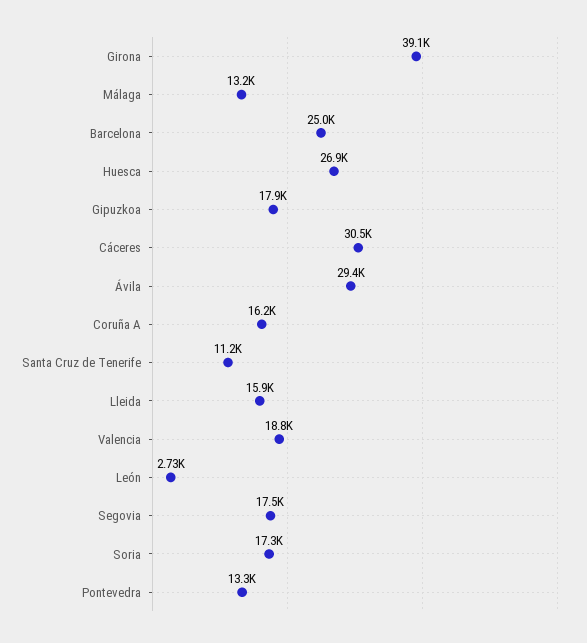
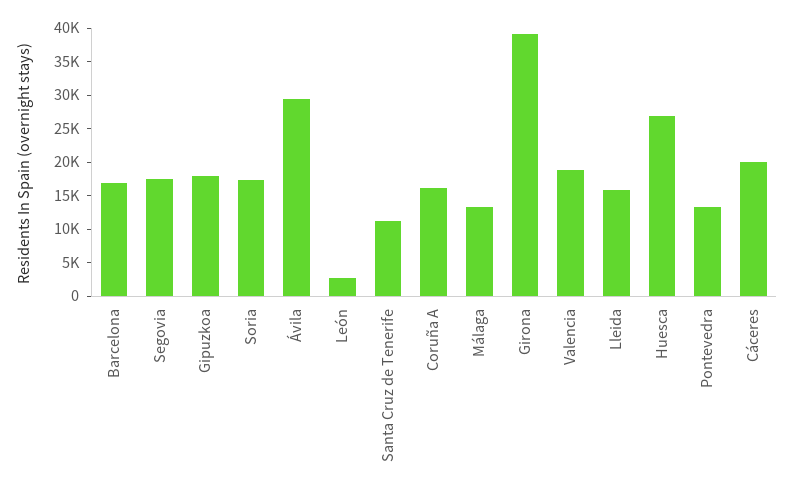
  {
    "Girona": 39100,
    "Málaga": 13200,
-   "Barcelona": 25000,
+   "Barcelona": 17500,
    "Huesca": 26900,
    "Gipuzkoa": 17900,
-   "Cáceres": 30500,
+   "Cáceres": 20000,
    "Ávila": 29400,
    "Coruña A": 16200,
    "Santa Cruz de Tenerife": 11200,
    "Lleida": 15900,
    "Valencia": 18800,
    "León": 2730,
    "Segovia": 17500,
    "Soria": 17300,
    "Pontevedra": 13300
  }

